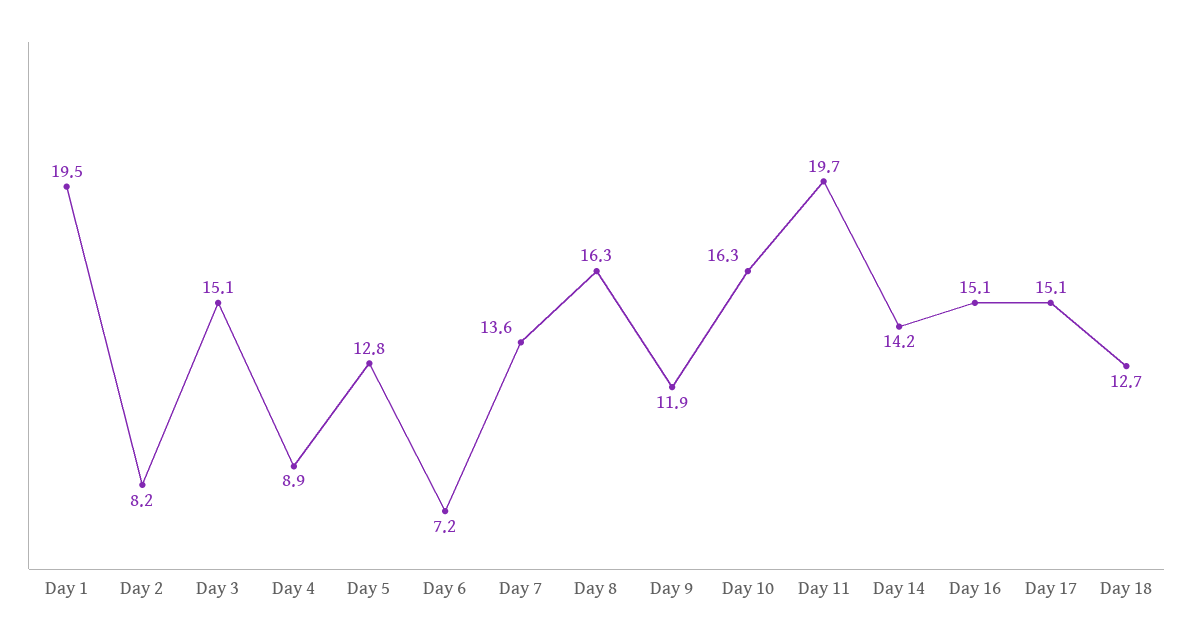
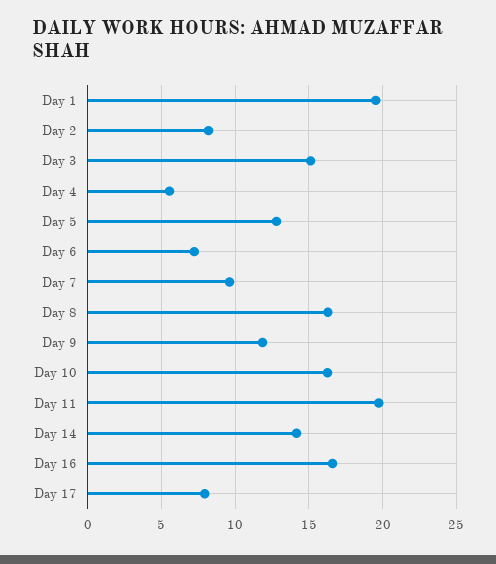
  {
    "Day 1": 19.5,
    "Day 2": 8.2,
    "Day 3": 15.1,
-   "Day 4": 8.9,
+   "Day 4": 5.5,
    "Day 5": 12.8,
    "Day 6": 7.2,
-   "Day 7": 13.6,
+   "Day 7": 9.5,
    "Day 8": 16.3,
    "Day 9": 11.9,
    "Day 10": 16.3,
    "Day 11": 19.7,
    "Day 14": 14.2,
-   "Day 16": 15.1,
+   "Day 16": 16.5,
-   "Day 17": 15.1,
+   "Day 17": 8
-   "Day 18": 12.7
  }

